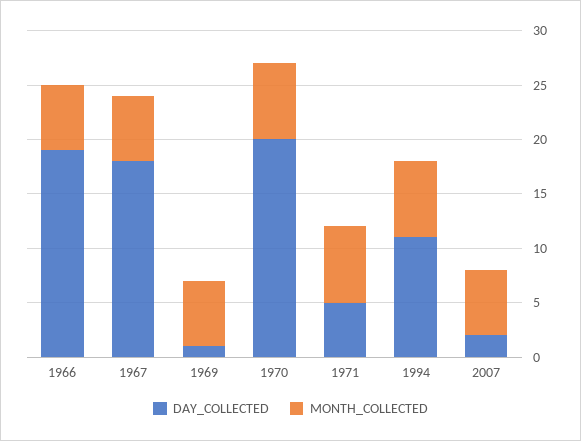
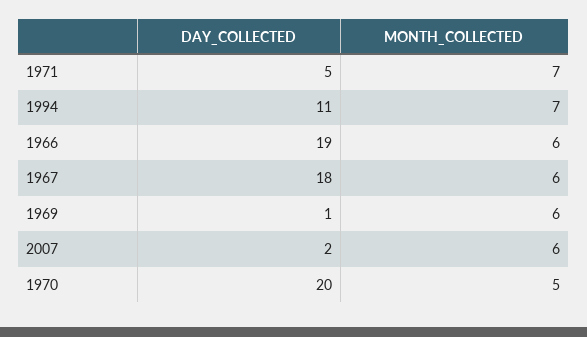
  {
    "DAY_COLLECTED": {
      "1966": 19,
      "1967": 18,
      "1969": 1,
      "1970": 20,
      "1971": 5,
      "1994": 11,
      "2007": 2
    },
    "MONTH_COLLECTED": {
      "1966": 6,
      "1967": 6,
      "1969": 6,
-     "1970": 7,
+     "1970": 5,
      "1971": 7,
      "1994": 7,
      "2007": 6
    }
  }

